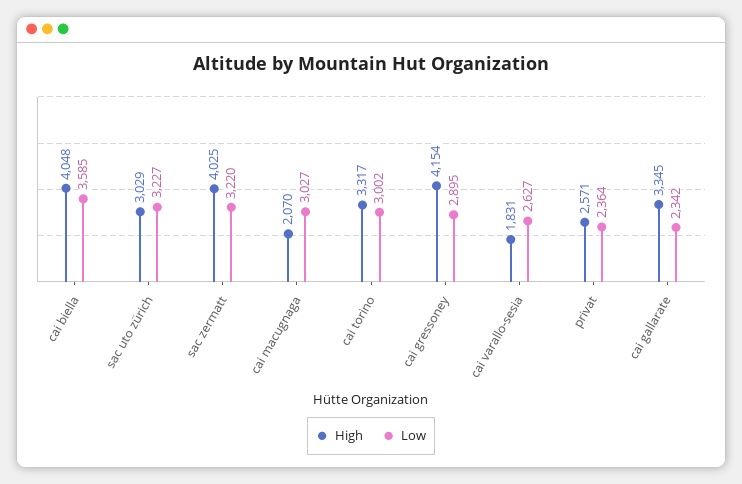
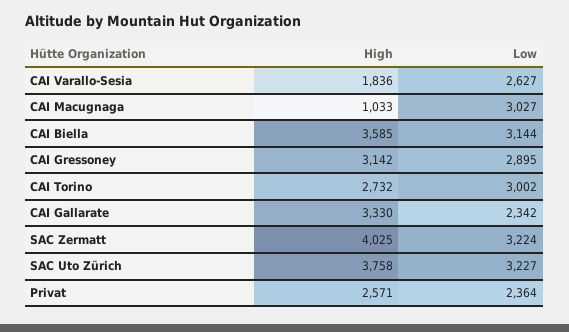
  {
    "High": {
-     "cai biella": 4048,
+     "cai biella": 3585,
-     "sac uto zürich": 3029,
+     "sac uto zürich": 3758,
      "sac zermatt": 4025,
-     "cai macugnaga": 2070,
+     "cai macugnaga": 1033,
-     "cai torino": 3317,
+     "cai torino": 2732,
-     "cai gressoney": 4154,
+     "cai gressoney": 3142,
-     "cai varallo-sesia": 1831,
+     "cai varallo-sesia": 1836,
      "privat": 2571,
-     "cai gallarate": 3345
+     "cai gallarate": 3330
    },
    "Low": {
-     "cai biella": 3585,
+     "cai biella": 3144,
      "sac uto zürich": 3227,
-     "sac zermatt": 3220,
+     "sac zermatt": 3224,
      "cai macugnaga": 3027,
      "cai torino": 3002,
      "cai gressoney": 2895,
      "cai varallo-sesia": 2627,
      "privat": 2364,
      "cai gallarate": 2342
    }
  }

